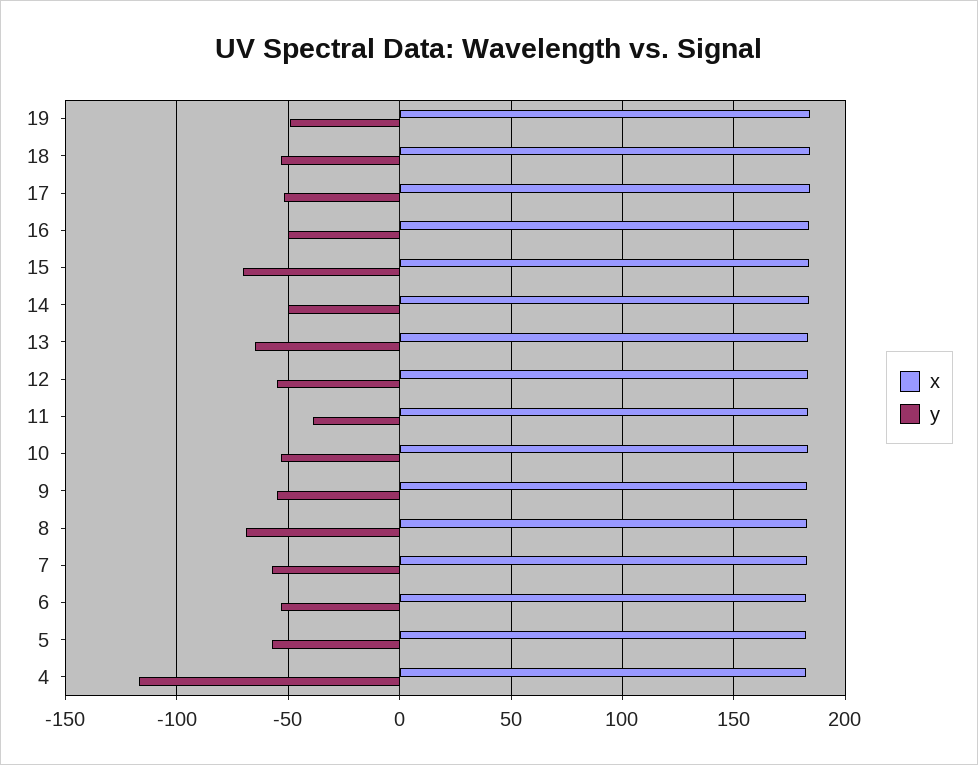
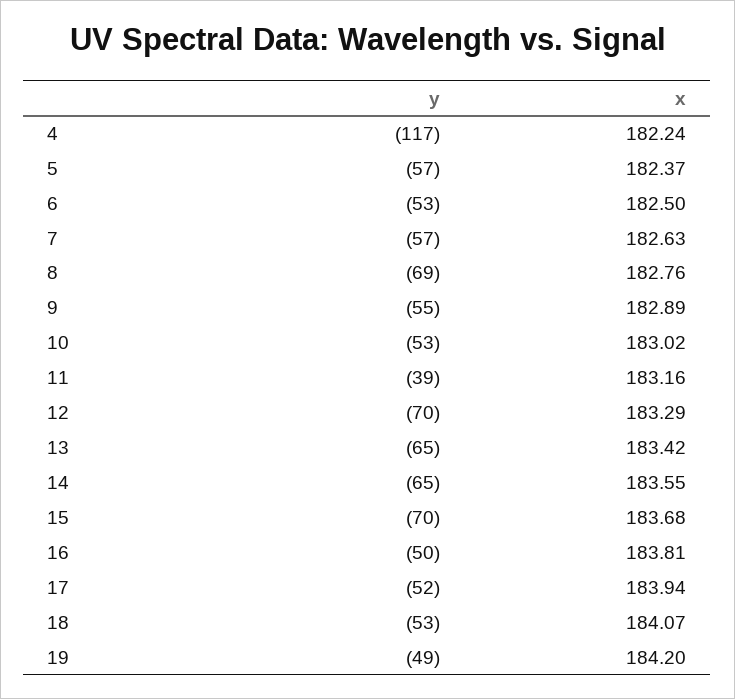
  {
    "x": {
      "19": 184.2,
      "18": 184.07,
      "17": 183.94,
      "16": 183.81,
      "15": 183.68,
      "14": 183.55,
      "13": 183.42,
      "12": 183.29,
      "11": 183.16,
      "10": 183.02,
      "9": 182.89,
      "8": 182.76,
      "7": 182.63,
      "6": 182.5,
      "5": 182.37,
      "4": 182.24
    },
    "y": {
      "19": -49,
      "18": -53,
      "17": -52,
      "16": -50,
      "15": -70,
-     "14": -50,
+     "14": -65,
      "13": -65,
-     "12": -55,
+     "12": -70,
      "11": -39,
      "10": -53,
      "9": -55,
      "8": -69,
      "7": -57,
      "6": -53,
      "5": -57,
      "4": -117
    }
  }

